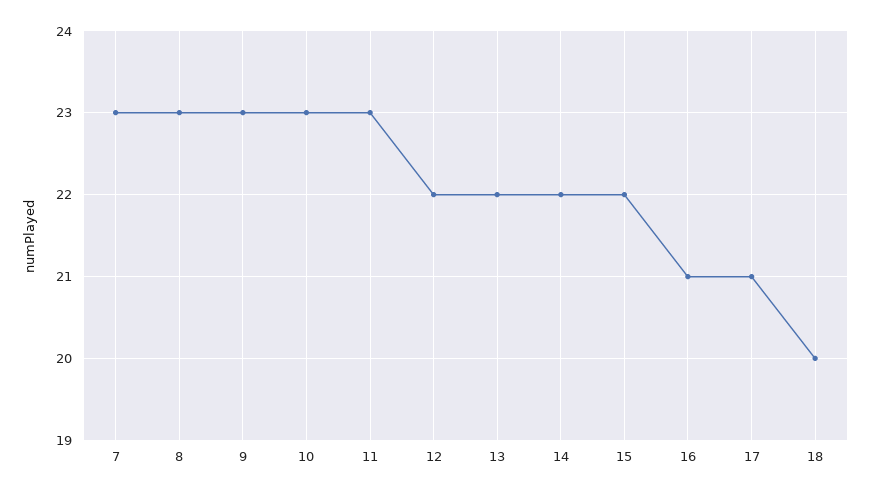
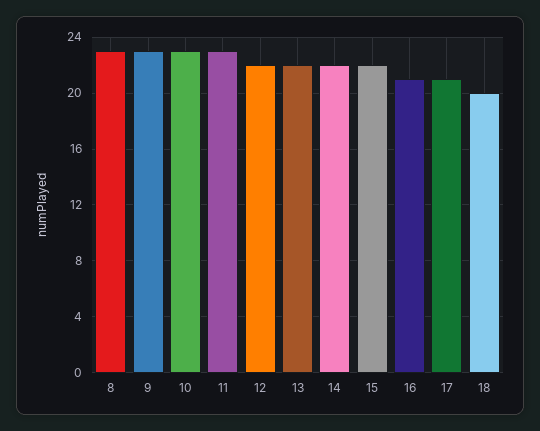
  {
-   "7": 23,
    "8": 23,
    "9": 23,
    "10": 23,
    "11": 23,
    "12": 22,
    "13": 22,
    "14": 22,
    "15": 22,
    "16": 21,
    "17": 21,
    "18": 20
  }

